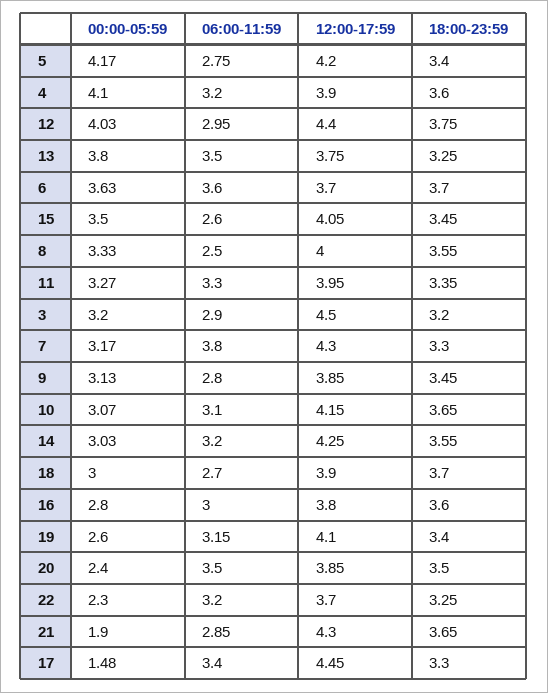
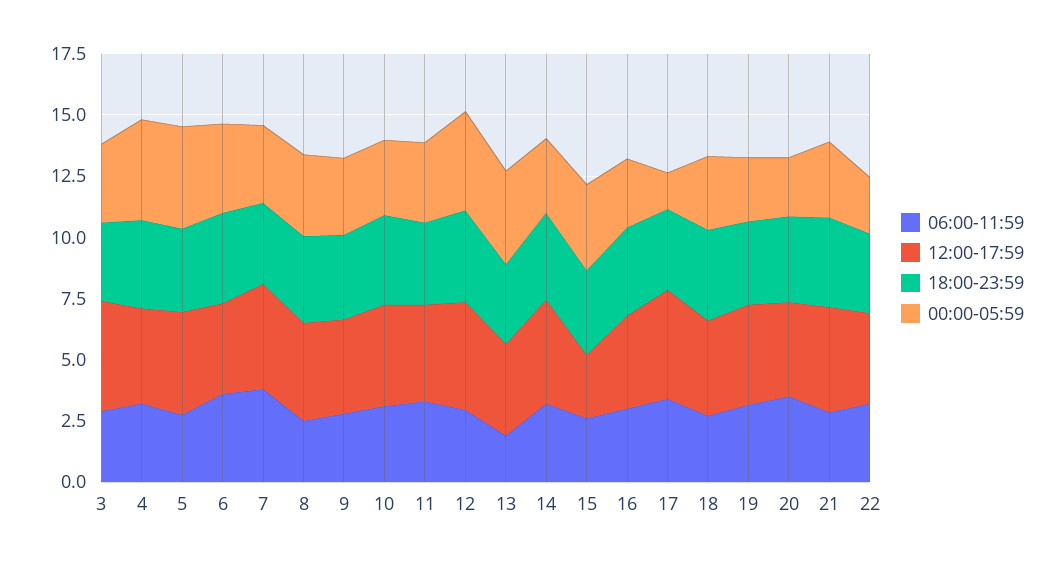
  {
    "00:00-05:59": {
      "5": 4.17,
      "4": 4.1,
      "12": 4.03,
      "13": 3.8,
      "6": 3.63,
      "15": 3.5,
      "8": 3.33,
      "11": 3.27,
      "3": 3.2,
      "7": 3.17,
      "9": 3.13,
      "10": 3.07,
      "14": 3.03,
      "18": 3,
      "16": 2.8,
      "19": 2.6,
      "20": 2.4,
      "22": 2.3,
-     "21": 1.9,
+     "21": 3,
      "17": 1.48
    },
    "06:00-11:59": {
      "5": 2.75,
      "4": 3.2,
      "12": 2.95,
-     "13": 3.5,
+     "13": 2,
      "6": 3.6,
      "15": 2.6,
      "8": 2.5,
      "11": 3.3,
      "3": 2.9,
      "7": 3.8,
      "9": 2.8,
      "10": 3.1,
      "14": 3.2,
      "18": 2.7,
      "16": 3,
      "19": 3.15,
      "20": 3.5,
      "22": 3.2,
      "21": 2.85,
      "17": 3.4
    },
    "12:00-17:59": {
      "5": 4.2,
      "4": 3.9,
      "12": 4.4,
      "13": 3.75,
      "6": 3.7,
-     "15": 4.05,
+     "15": 2.5,
      "8": 4,
      "11": 3.95,
      "3": 4.5,
      "7": 4.3,
      "9": 3.85,
      "10": 4.15,
      "14": 4.25,
      "18": 3.9,
      "16": 3.8,
      "19": 4.1,
      "20": 3.85,
      "22": 3.7,
      "21": 4.3,
      "17": 4.45
    },
    "18:00-23:59": {
      "5": 3.4,
      "4": 3.6,
      "12": 3.75,
      "13": 3.25,
      "6": 3.7,
      "15": 3.45,
      "8": 3.55,
      "11": 3.35,
      "3": 3.2,
      "7": 3.3,
      "9": 3.45,
      "10": 3.65,
      "14": 3.55,
      "18": 3.7,
      "16": 3.6,
      "19": 3.4,
      "20": 3.5,
      "22": 3.25,
      "21": 3.65,
      "17": 3.3
    }
  }

